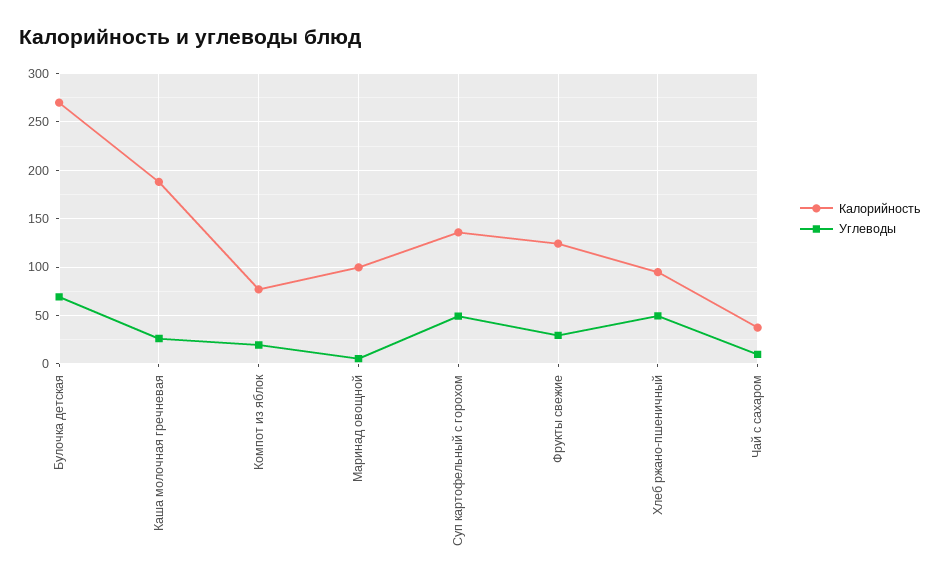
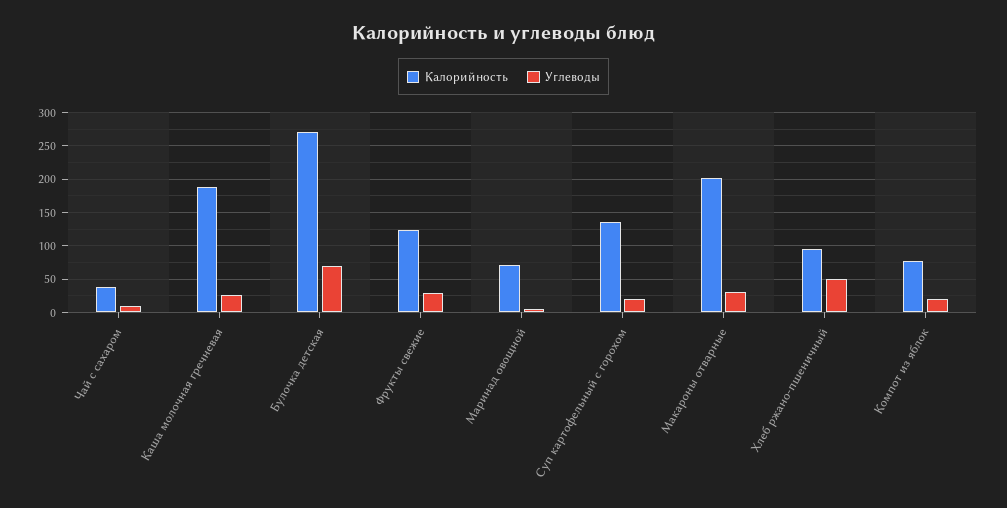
  {
    "Калорийность": {
      "Булочка детская": 270,
      "Каша молочная гречневая": 190,
      "Компот из яблок": 80,
-     "Маринад овощной": 100,
+     "Маринад овощной": 70,
      "Суп картофельный с горохом": 140,
      "Фрукты свежие": 120,
      "Хлеб ржано-пшеничный": 90,
-     "Чай с сахаром": 40
+     "Чай с сахаром": 40,
+     "Макароны отварные": 200
    },
    "Углеводы": {
      "Булочка детская": 70,
      "Каша молочная гречневая": 30,
      "Компот из яблок": 20,
      "Маринад овощной": 10,
-     "Суп картофельный с горохом": 50,
+     "Суп картофельный с горохом": 20,
      "Фрукты свежие": 30,
      "Хлеб ржано-пшеничный": 50,
-     "Чай с сахаром": 10
+     "Чай с сахаром": 10,
+     "Макароны отварные": 30
    }
  }

